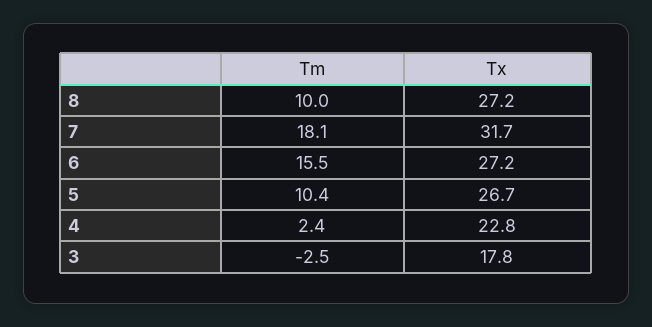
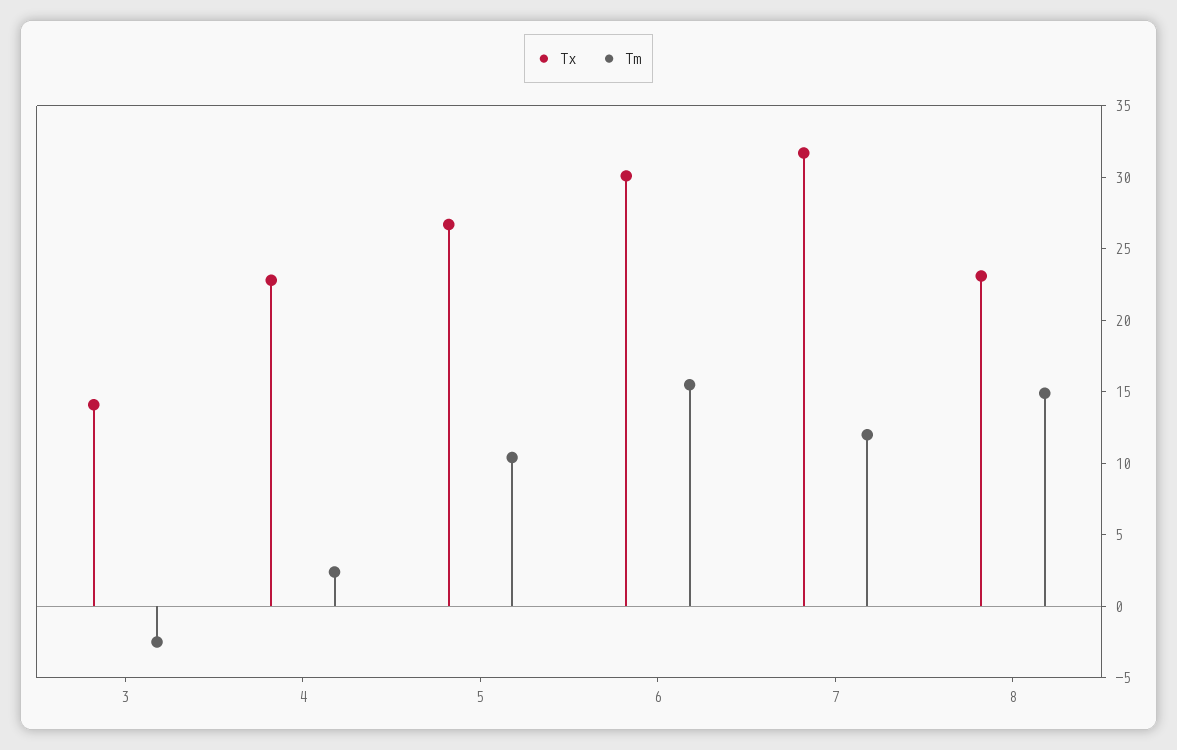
  {
    "Tm": {
-     "8": 10,
+     "8": 15,
-     "7": 18.1,
+     "7": 12,
      "6": 15.5,
      "5": 10.4,
      "4": 2.4,
      "3": -2.5
    },
    "Tx": {
-     "8": 27.2,
+     "8": 23,
      "7": 31.7,
-     "6": 27.2,
+     "6": 30,
      "5": 26.7,
      "4": 22.8,
-     "3": 17.8
+     "3": 14
    }
  }

